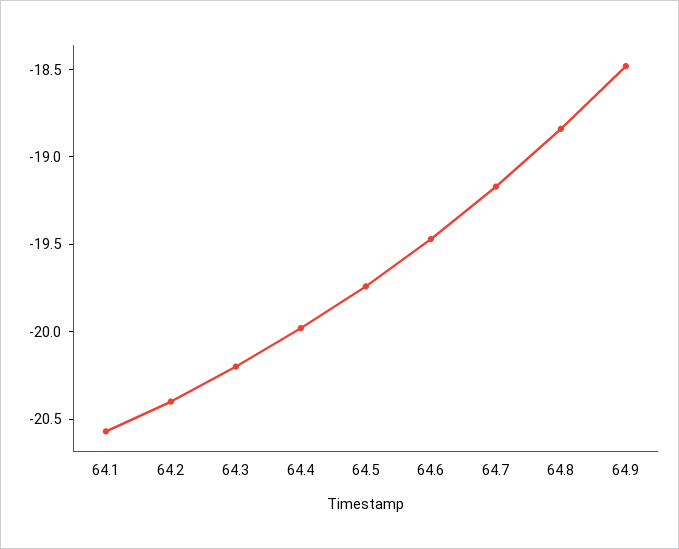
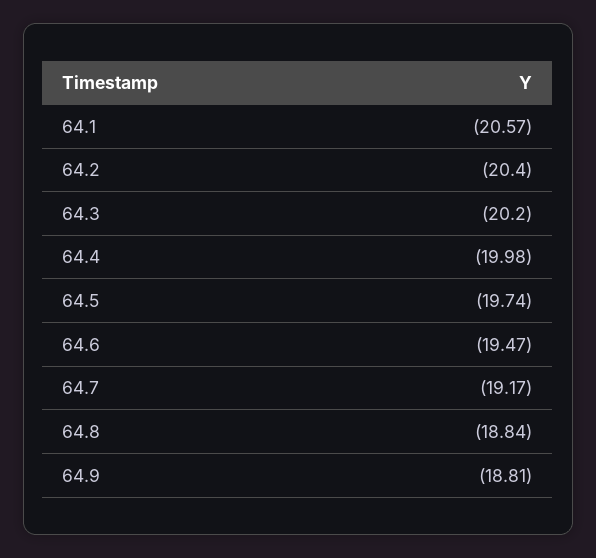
  {
    "64.1": -20.57,
    "64.2": -20.4,
    "64.3": -20.2,
    "64.4": -19.98,
    "64.5": -19.74,
    "64.6": -19.47,
    "64.7": -19.17,
    "64.8": -18.84,
-   "64.9": -18.5
+   "64.9": -18.81
  }

